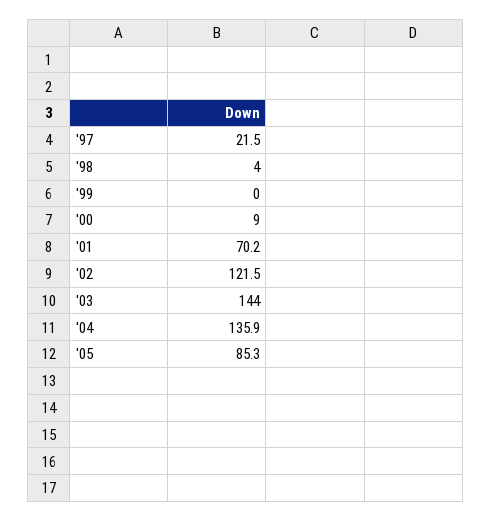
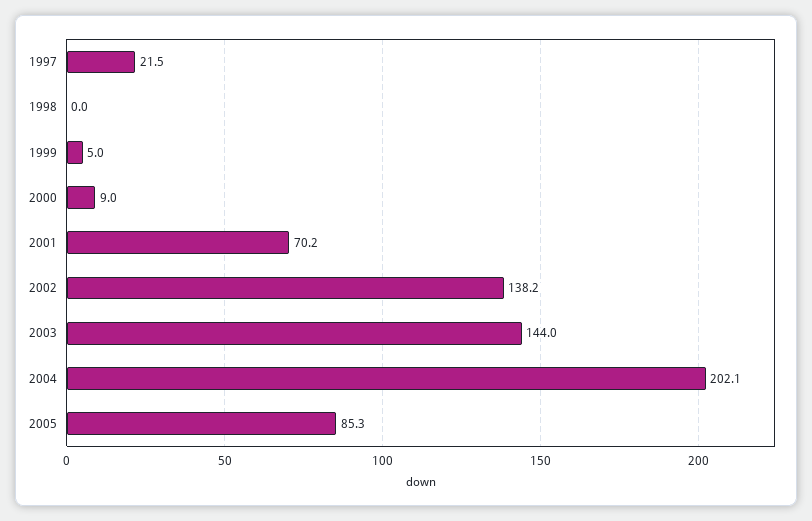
  {
    "'97": 21.5,
-   "'98": 4,
+   "'98": 0,
-   "'99": 0,
+   "'99": 5,
    "'00": 9,
    "'01": 70.2,
-   "'02": 121.5,
+   "'02": 138.2,
    "'03": 144,
-   "'04": 135.9,
+   "'04": 202.1,
    "'05": 85.3
  }

